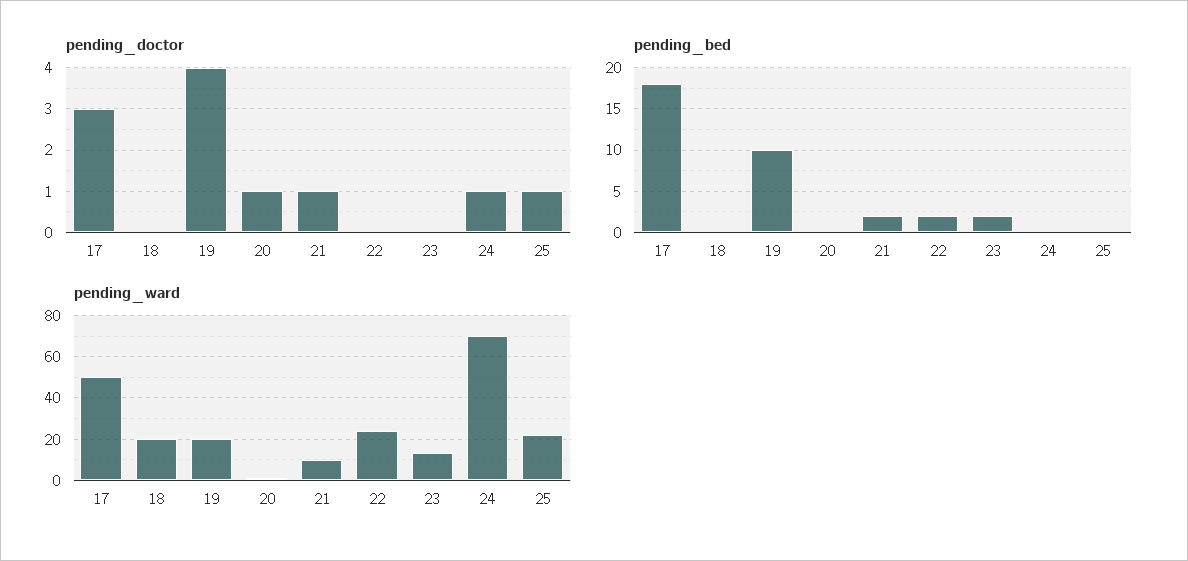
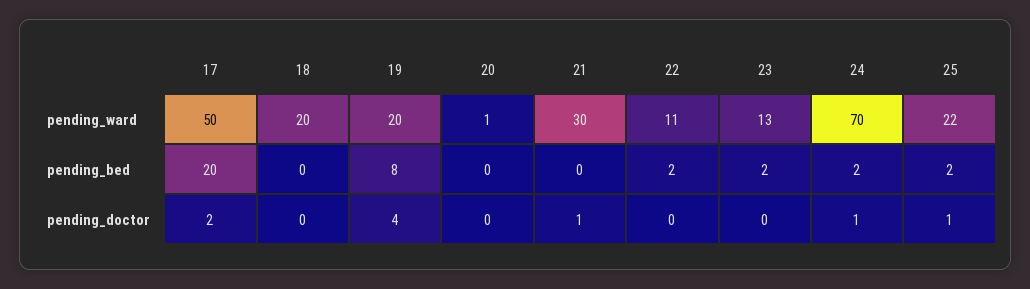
  {
    "pending_doctor": {
-     "17": 3,
+     "17": 2,
      "18": 0,
      "19": 4,
-     "20": 1,
+     "20": 0,
      "21": 1,
      "22": 0,
      "23": 0,
      "24": 1,
      "25": 1
    },
    "pending_bed": {
-     "17": 18,
+     "17": 20,
      "18": 0,
-     "19": 10,
+     "19": 8,
      "20": 0,
-     "21": 2,
+     "21": 0,
      "22": 2,
      "23": 2,
-     "24": 0,
+     "24": 2,
-     "25": 0
+     "25": 2
    },
    "pending_ward": {
      "17": 50,
      "18": 20,
      "19": 20,
      "20": 1,
-     "21": 10,
+     "21": 30,
-     "22": 25,
+     "22": 11,
      "23": 13,
      "24": 70,
      "25": 22
    }
  }

